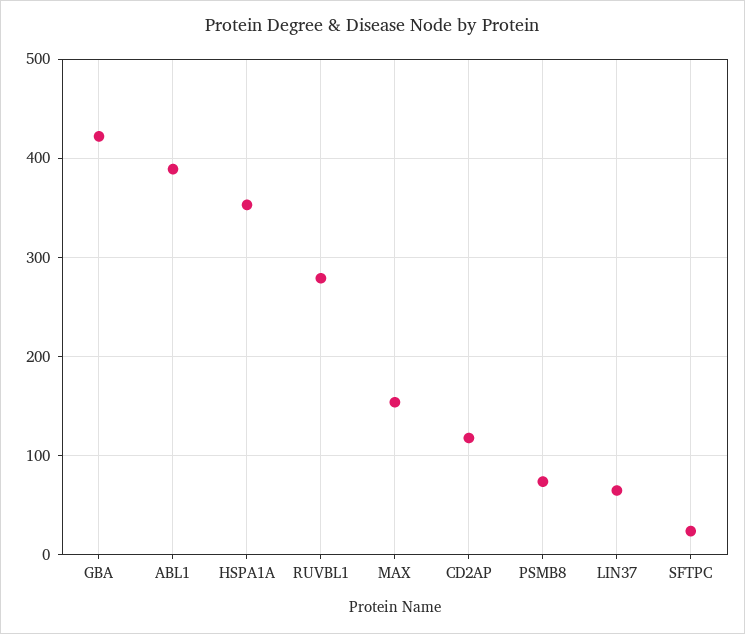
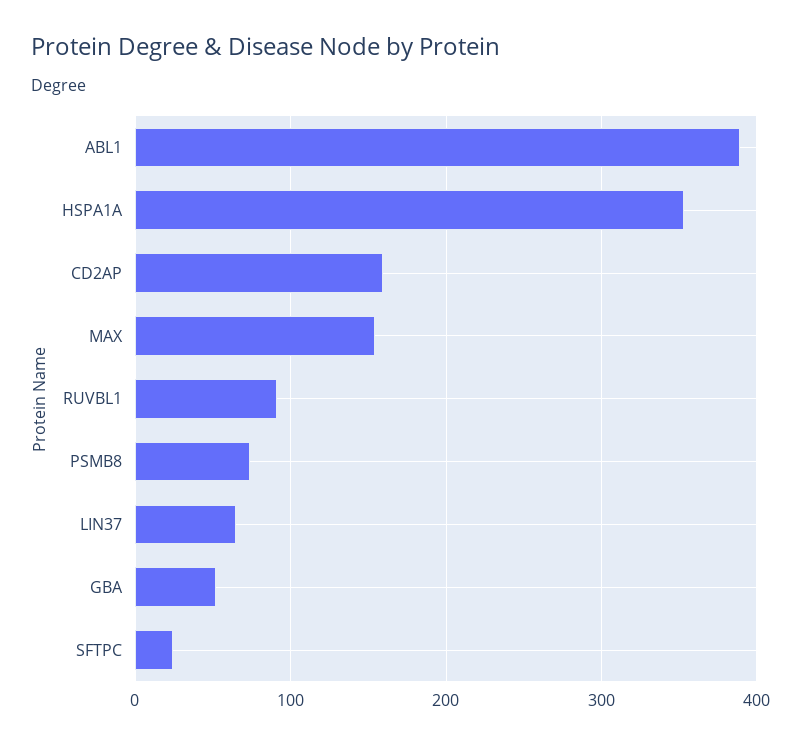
  {
-   "GBA": 420,
+   "GBA": 50,
    "ABL1": 390,
    "HSPA1A": 350,
-   "RUVBL1": 280,
+   "RUVBL1": 90,
    "MAX": 150,
-   "CD2AP": 120,
+   "CD2AP": 160,
    "PSMB8": 70,
    "LIN37": 70,
    "SFTPC": 20
  }

